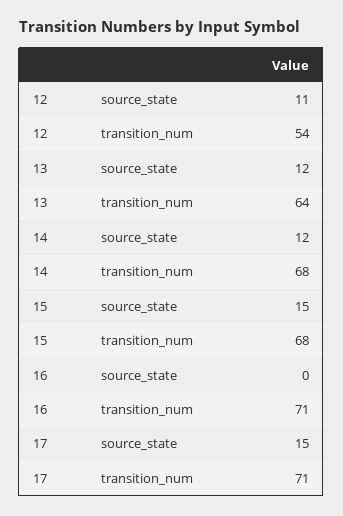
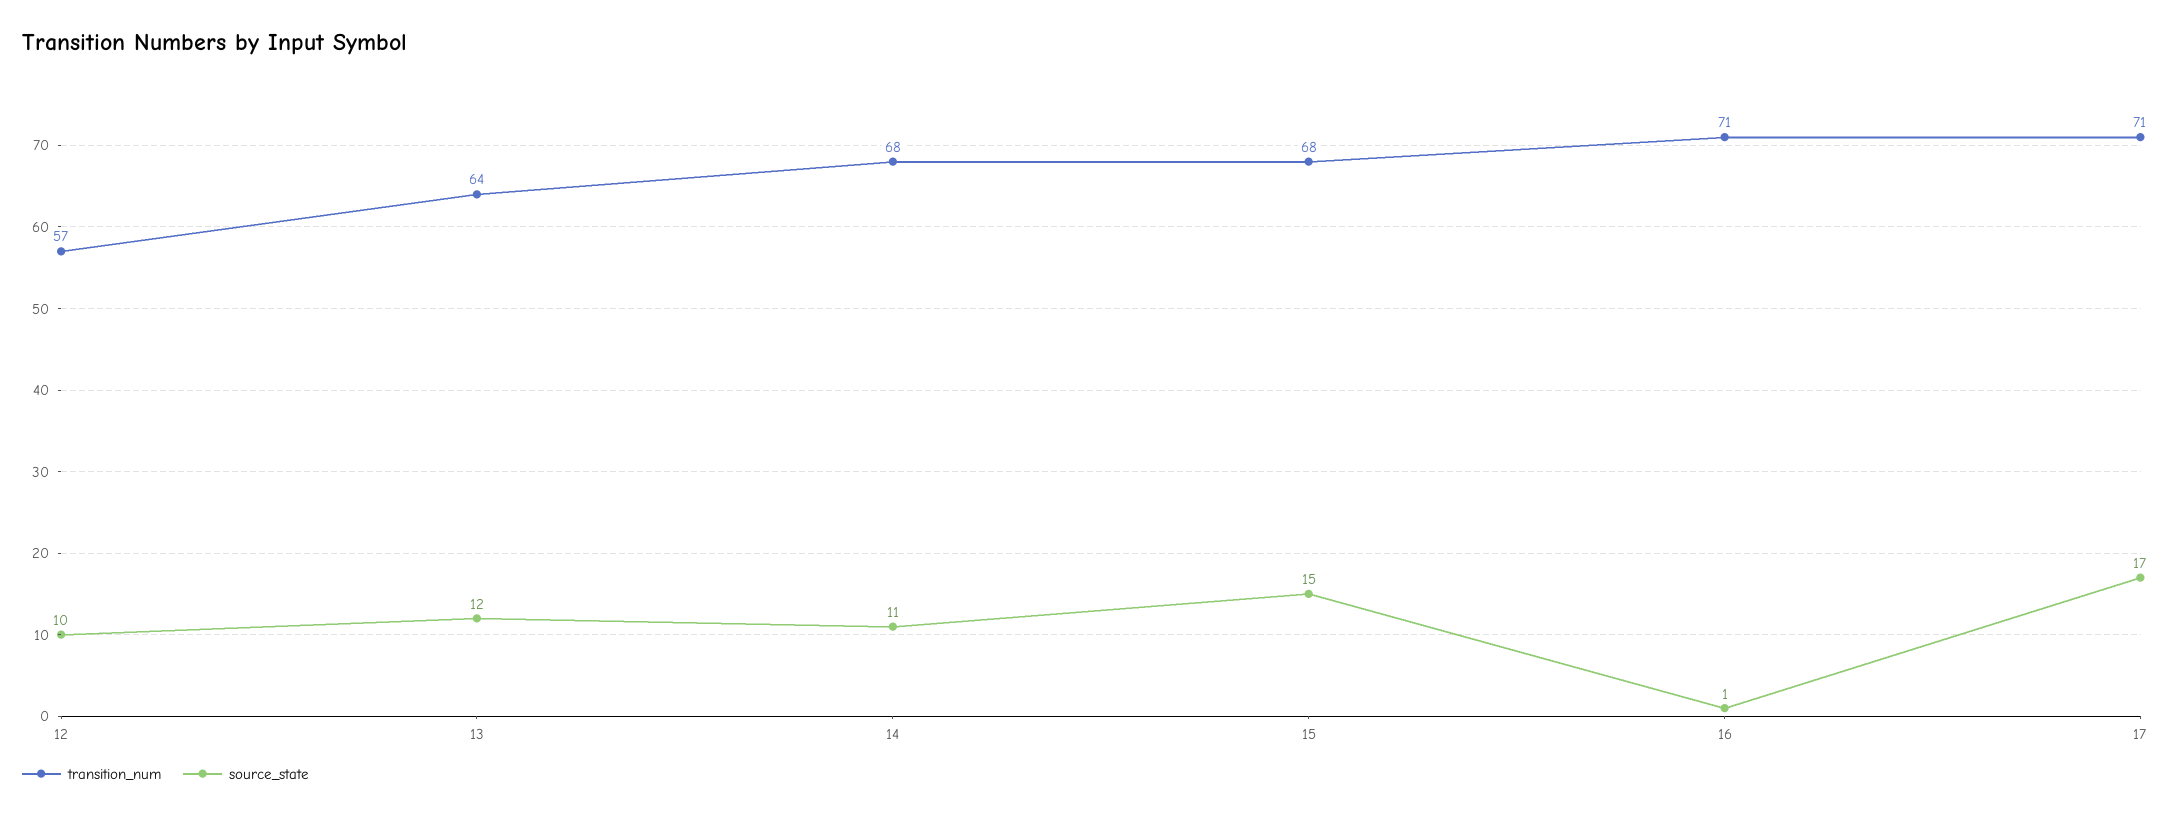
  {
    "source_state": {
-     "12": 11,
+     "12": 10,
      "13": 12,
-     "14": 12,
+     "14": 11,
      "15": 15,
-     "16": 0,
+     "16": 1,
-     "17": 15
+     "17": 17
    },
    "transition_num": {
-     "12": 54,
+     "12": 57,
      "13": 64,
      "14": 68,
      "15": 68,
      "16": 71,
      "17": 71
    }
  }

